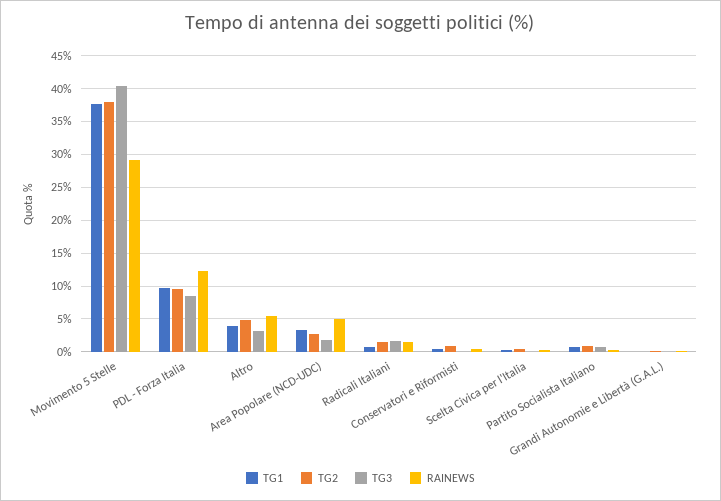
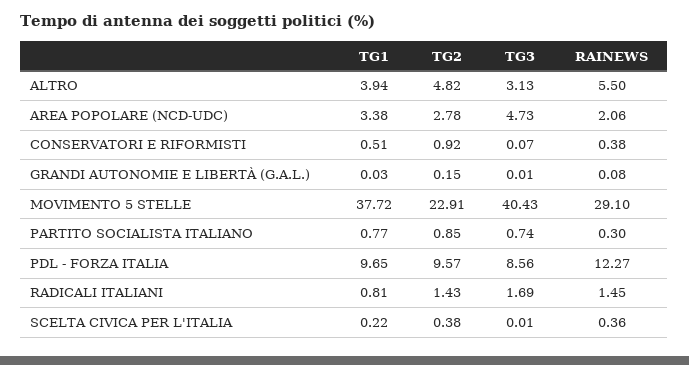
  {
    "TG1": {
      "Movimento 5 Stelle": 37.72,
      "PDL - Forza Italia": 9.65,
      "Altro": 3.94,
      "Area Popolare (NCD-UDC)": 3.38,
      "Radicali Italiani": 0.81,
      "Conservatori e Riformisti": 0.51,
      "Scelta Civica per l'Italia": 0.22,
      "Partito Socialista Italiano": 0.77,
      "Grandi Autonomie e Libertà (G.A.L.)": 0.03
    },
    "TG2": {
-     "Movimento 5 Stelle": 38,
+     "Movimento 5 Stelle": 22.91,
      "PDL - Forza Italia": 9.57,
      "Altro": 4.82,
      "Area Popolare (NCD-UDC)": 2.78,
      "Radicali Italiani": 1.43,
      "Conservatori e Riformisti": 0.92,
      "Scelta Civica per l'Italia": 0.38,
      "Partito Socialista Italiano": 0.85,
      "Grandi Autonomie e Libertà (G.A.L.)": 0.15
    },
    "TG3": {
      "Movimento 5 Stelle": 40.43,
      "PDL - Forza Italia": 8.56,
      "Altro": 3.13,
-     "Area Popolare (NCD-UDC)": 2,
+     "Area Popolare (NCD-UDC)": 4.73,
      "Radicali Italiani": 1.69,
      "Conservatori e Riformisti": 0.07,
      "Scelta Civica per l'Italia": 0.01,
      "Partito Socialista Italiano": 0.74,
      "Grandi Autonomie e Libertà (G.A.L.)": 0.01
    },
    "RAINEWS": {
      "Movimento 5 Stelle": 29.1,
      "PDL - Forza Italia": 12.27,
      "Altro": 5.5,
-     "Area Popolare (NCD-UDC)": 5,
+     "Area Popolare (NCD-UDC)": 2.06,
      "Radicali Italiani": 1.45,
      "Conservatori e Riformisti": 0.38,
      "Scelta Civica per l'Italia": 0.36,
      "Partito Socialista Italiano": 0.3,
      "Grandi Autonomie e Libertà (G.A.L.)": 0.08
    }
  }

